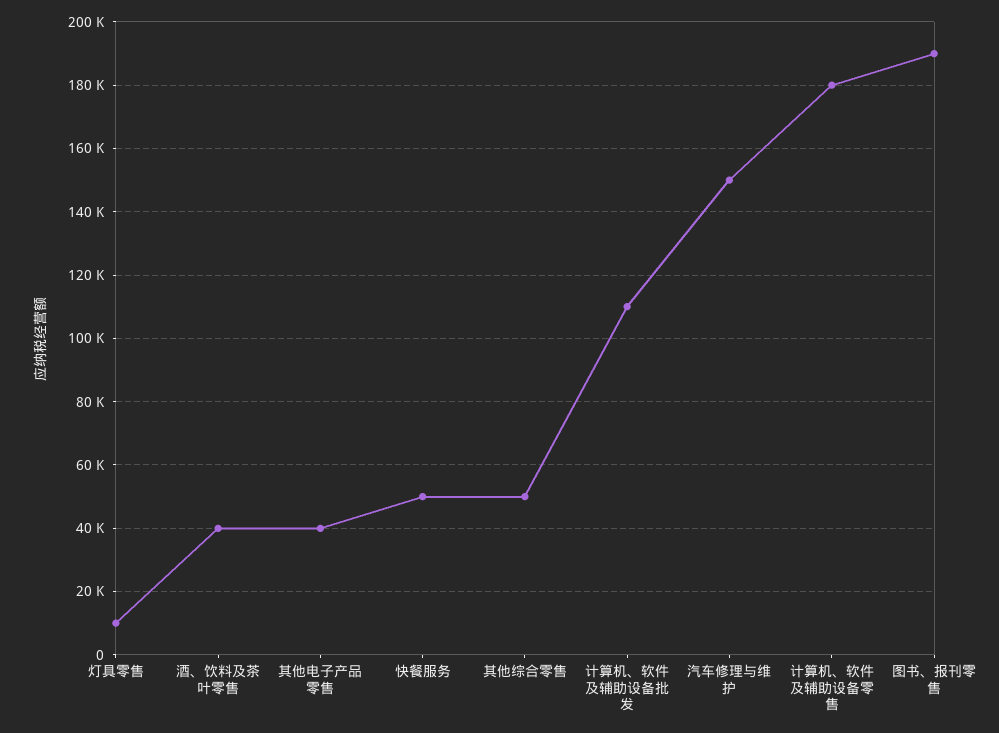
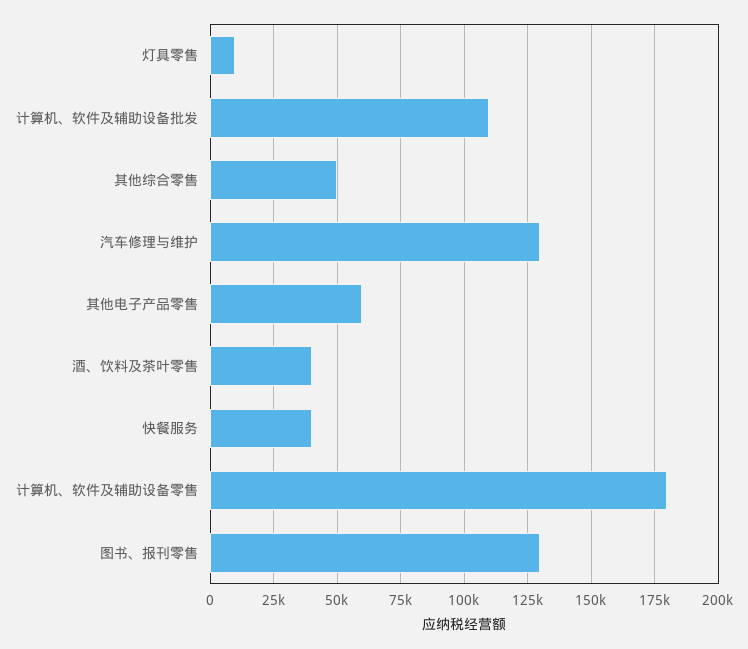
  {
    "灯具零售": 10000,
    "酒、饮料及茶叶零售": 40000,
-   "其他电子产品零售": 40000,
+   "其他电子产品零售": 60000,
-   "快餐服务": 50000,
+   "快餐服务": 40000,
    "其他综合零售": 50000,
    "计算机、软件及辅助设备批发": 110000,
-   "汽车修理与维护": 150000,
+   "汽车修理与维护": 130000,
    "计算机、软件及辅助设备零售": 180000,
-   "图书、报刊零售": 190000
+   "图书、报刊零售": 130000
  }

